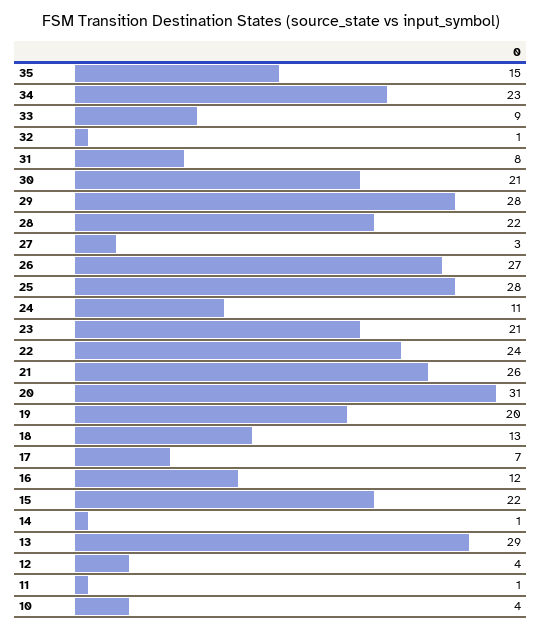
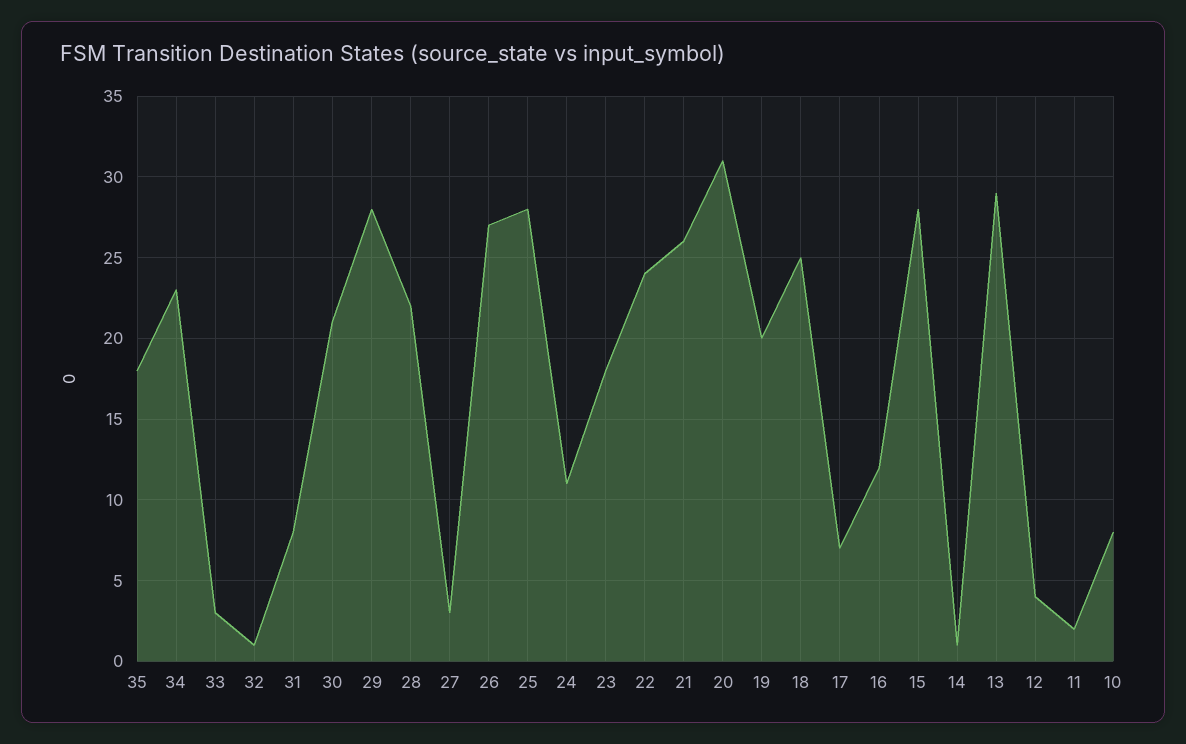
  {
-   "35": 15,
+   "35": 18,
    "34": 23,
-   "33": 9,
+   "33": 3,
    "32": 1,
    "31": 8,
    "30": 21,
    "29": 28,
    "28": 22,
    "27": 3,
    "26": 27,
    "25": 28,
    "24": 11,
-   "23": 21,
+   "23": 18,
    "22": 24,
    "21": 26,
    "20": 31,
    "19": 20,
-   "18": 13,
+   "18": 25,
    "17": 7,
    "16": 12,
-   "15": 22,
+   "15": 28,
    "14": 1,
    "13": 29,
    "12": 4,
-   "11": 1,
+   "11": 2,
-   "10": 4
+   "10": 8
  }

